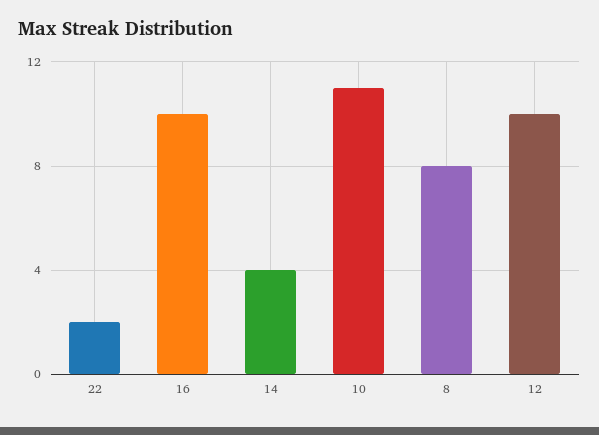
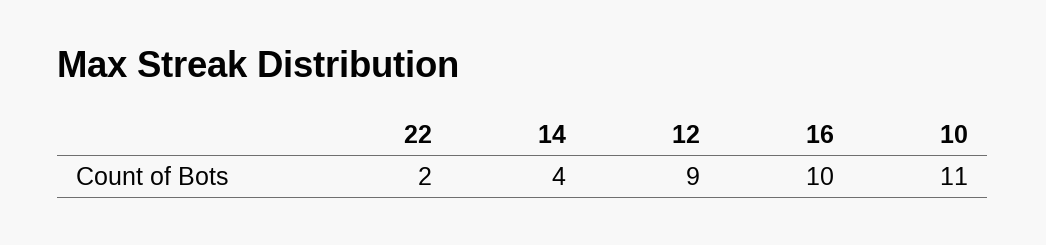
  {
    "22": 2,
    "16": 10,
    "14": 4,
    "10": 11,
-   "8": 8,
-   "12": 10
+   "12": 9
  }

